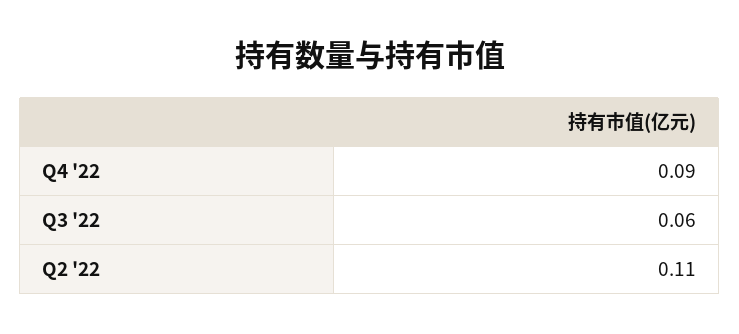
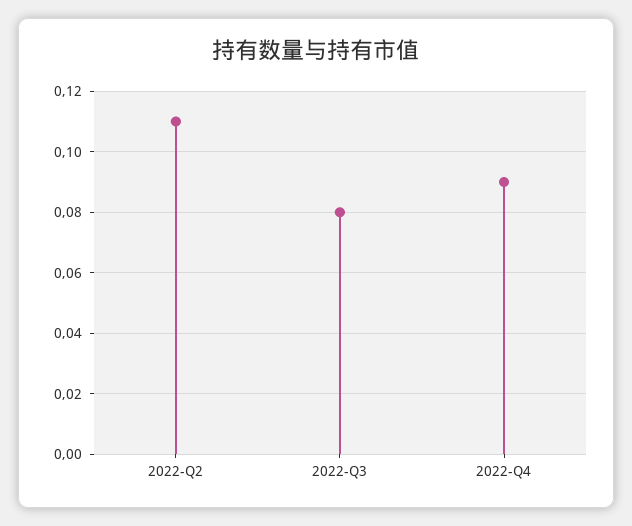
  {
    "Q4 '22": 0.09,
-   "Q3 '22": 0.06,
+   "Q3 '22": 0.08,
    "Q2 '22": 0.11
  }

